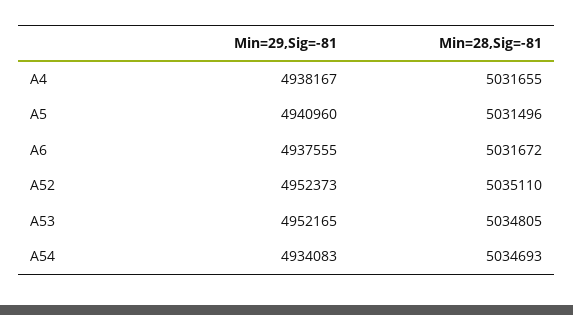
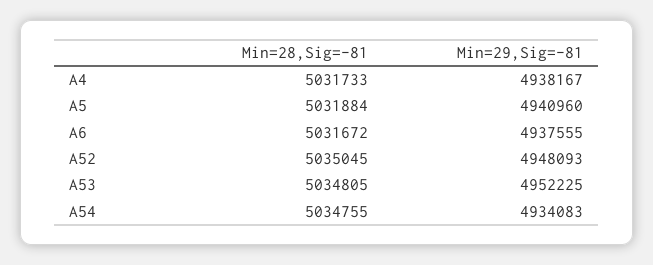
  {
    "Min=29,Sig=-81": {
      "A4": 4938167,
      "A5": 4940960,
      "A6": 4937555,
-     "A52": 4952373,
+     "A52": 4948093,
-     "A53": 4952165,
+     "A53": 4952225,
      "A54": 4934083
    },
    "Min=28,Sig=-81": {
-     "A4": 5031655,
+     "A4": 5031733,
-     "A5": 5031496,
+     "A5": 5031884,
      "A6": 5031672,
-     "A52": 5035110,
+     "A52": 5035045,
      "A53": 5034805,
-     "A54": 5034693
+     "A54": 5034755
    }
  }

